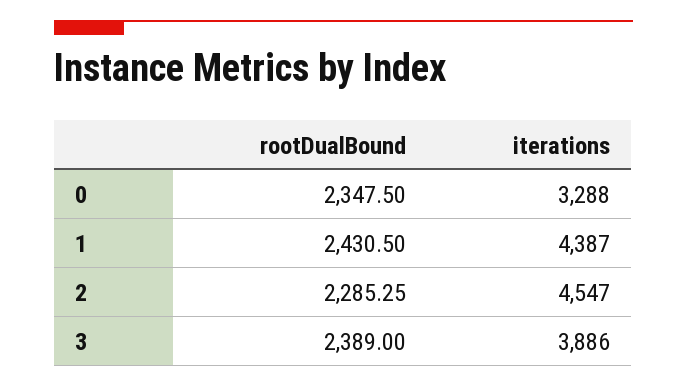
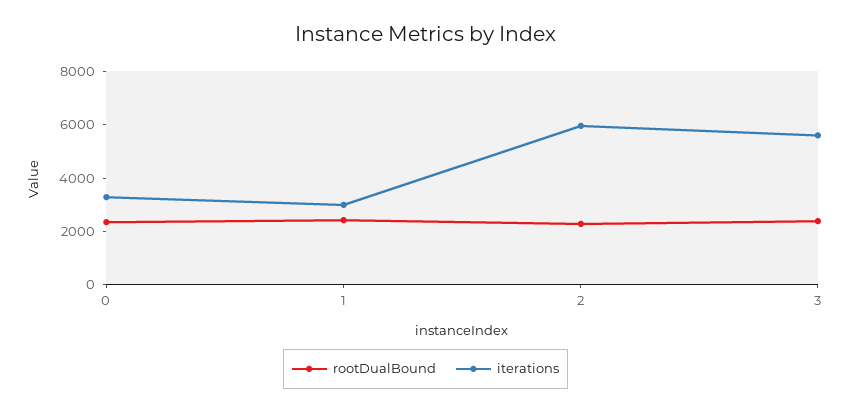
  {
    "rootDualBound": {
      "0": 2347.5,
      "1": 2430.5,
      "2": 2285.25,
      "3": 2389
    },
    "iterations": {
      "0": 3288,
-     "1": 4387,
+     "1": 3000,
-     "2": 4547,
+     "2": 6000,
-     "3": 3886
+     "3": 5500
    }
  }

